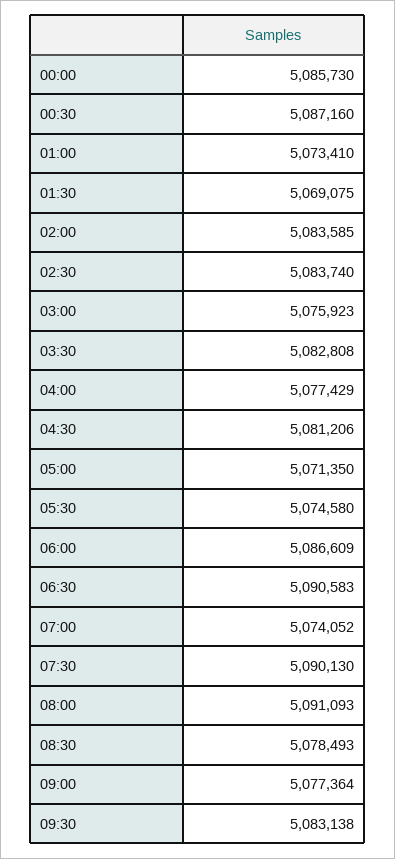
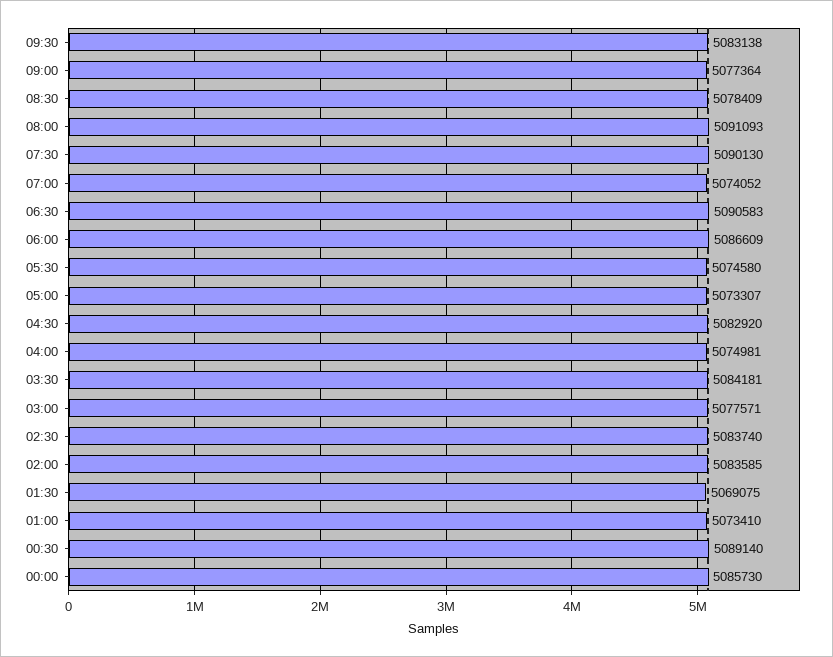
  {
    "00:00": 5085730,
-   "00:30": 5087160,
+   "00:30": 5089140,
    "01:00": 5073410,
    "01:30": 5069075,
    "02:00": 5083585,
    "02:30": 5083740,
-   "03:00": 5075923,
+   "03:00": 5077571,
-   "03:30": 5082808,
+   "03:30": 5084181,
-   "04:00": 5077429,
+   "04:00": 5074981,
-   "04:30": 5081206,
+   "04:30": 5082920,
-   "05:00": 5071350,
+   "05:00": 5073307,
    "05:30": 5074580,
    "06:00": 5086609,
    "06:30": 5090583,
    "07:00": 5074052,
    "07:30": 5090130,
    "08:00": 5091093,
-   "08:30": 5078493,
+   "08:30": 5078409,
    "09:00": 5077364,
    "09:30": 5083138
  }

